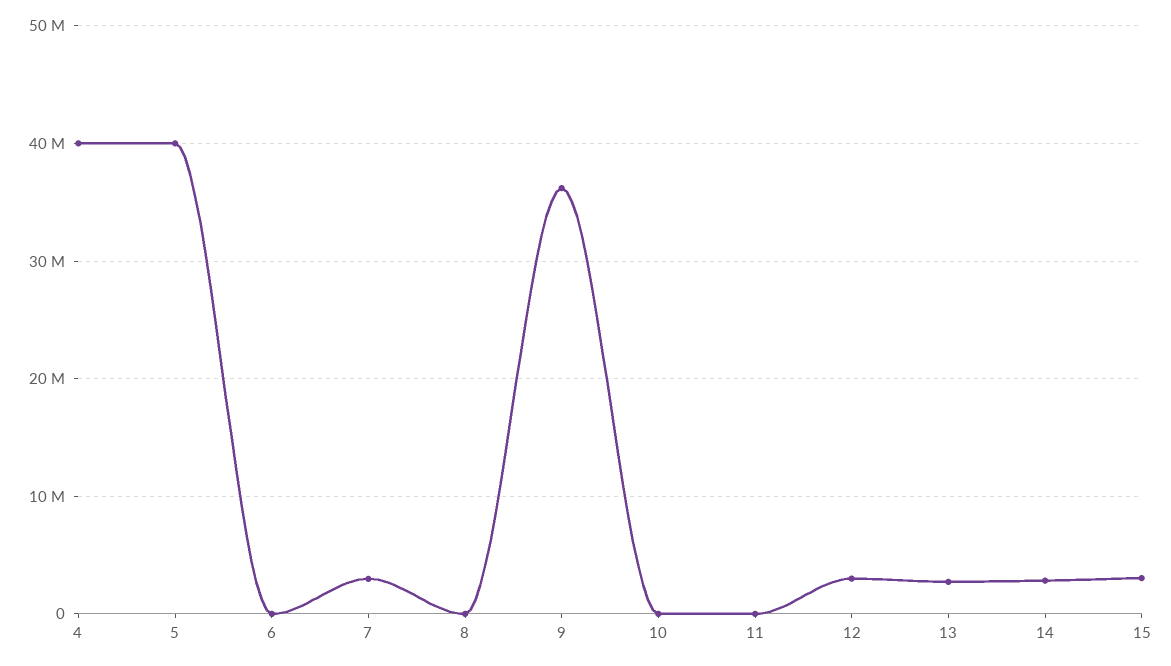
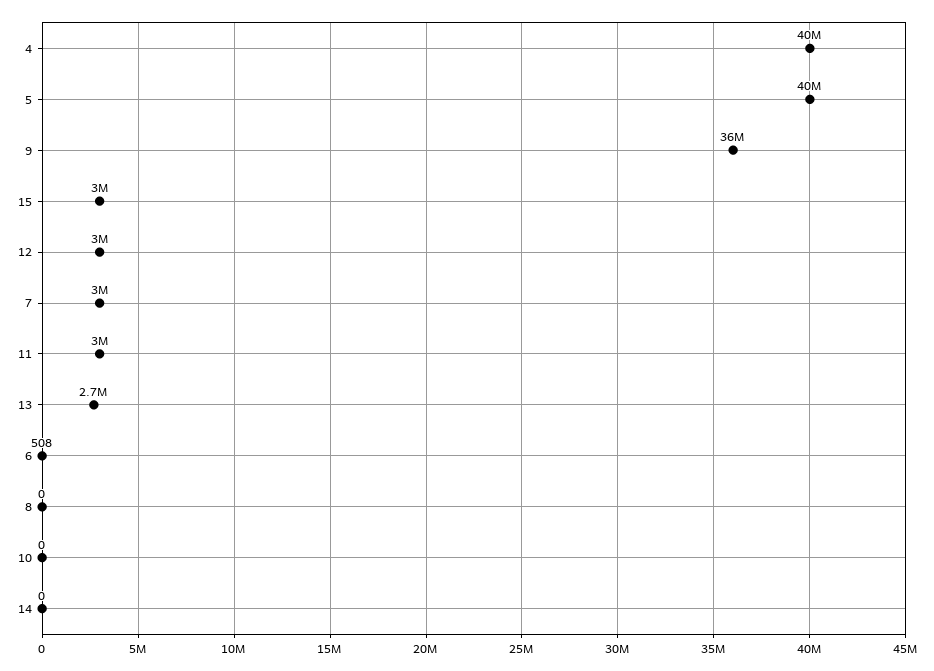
  {
    "4": 40000000,
    "5": 40000000,
    "6": 508,
    "7": 3000000,
    "8": 0,
    "9": 36000000,
    "10": 0,
-   "11": 0,
+   "11": 3000000,
    "12": 3000000,
    "13": 2700000,
-   "14": 3000000,
+   "14": 0,
    "15": 3000000
  }

